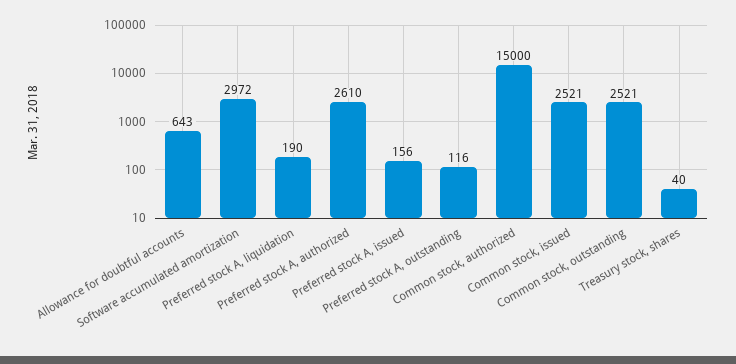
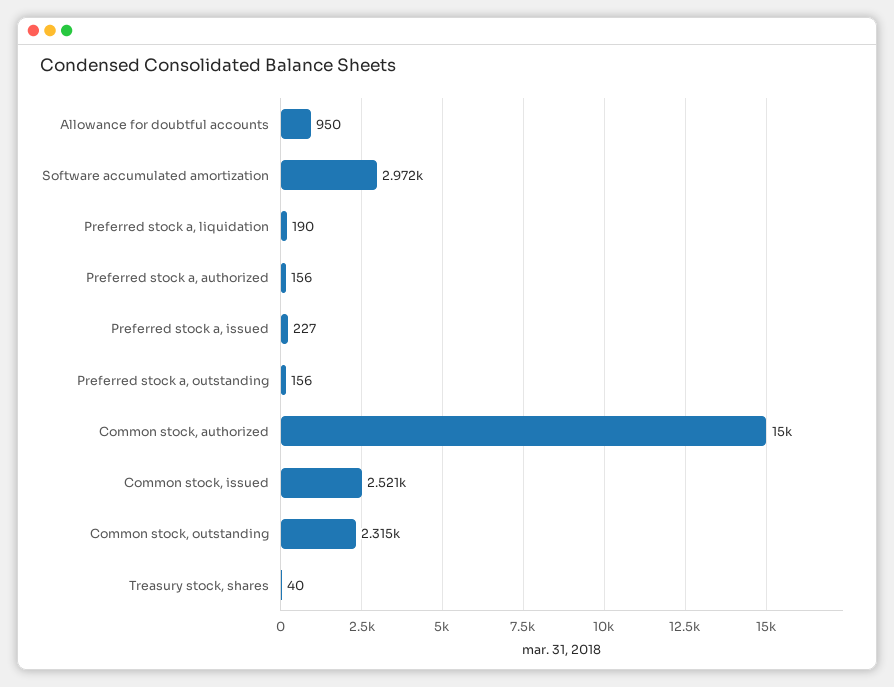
  {
-   "Allowance for doubtful accounts": 643,
+   "Allowance for doubtful accounts": 950,
    "Software accumulated amortization": 2972,
    "Preferred stock A, liquidation": 190,
-   "Preferred stock A, authorized": 2610,
+   "Preferred stock A, authorized": 156,
-   "Preferred stock A, issued": 156,
+   "Preferred stock A, issued": 227,
-   "Preferred stock A, outstanding": 116,
+   "Preferred stock A, outstanding": 156,
    "Common stock, authorized": 15000,
    "Common stock, issued": 2521,
-   "Common stock, outstanding": 2521,
+   "Common stock, outstanding": 2315,
    "Treasury stock, shares": 40
  }

